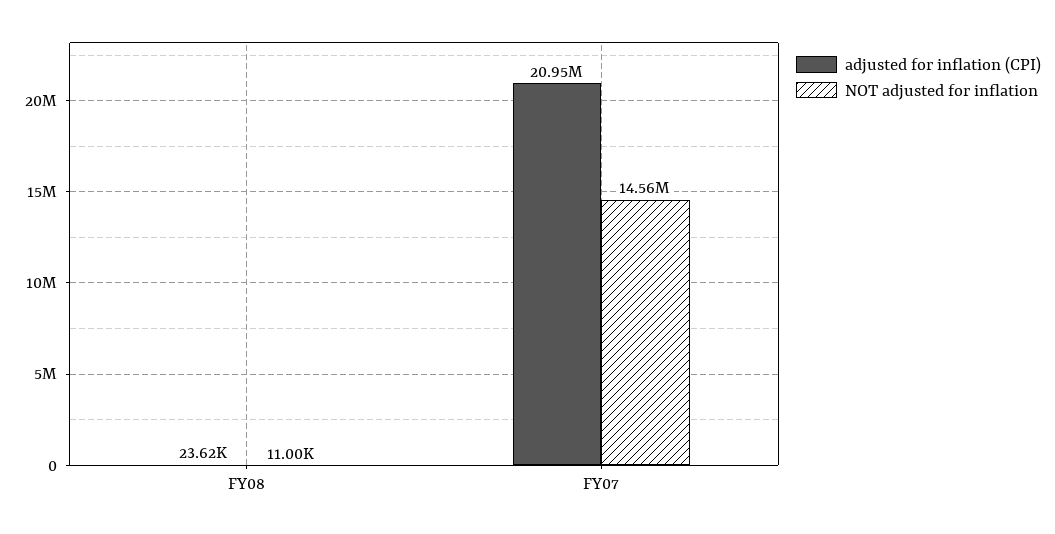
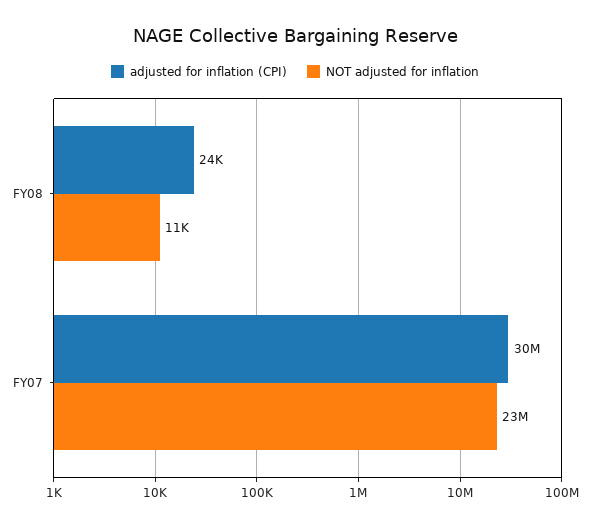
  {
    "adjusted for inflation (CPI)": {
      "FY08": 23620,
-     "FY07": 20950000
+     "FY07": 30000000
    },
    "NOT adjusted for inflation": {
      "FY08": 11000,
-     "FY07": 14560000
+     "FY07": 23000000
    }
  }

